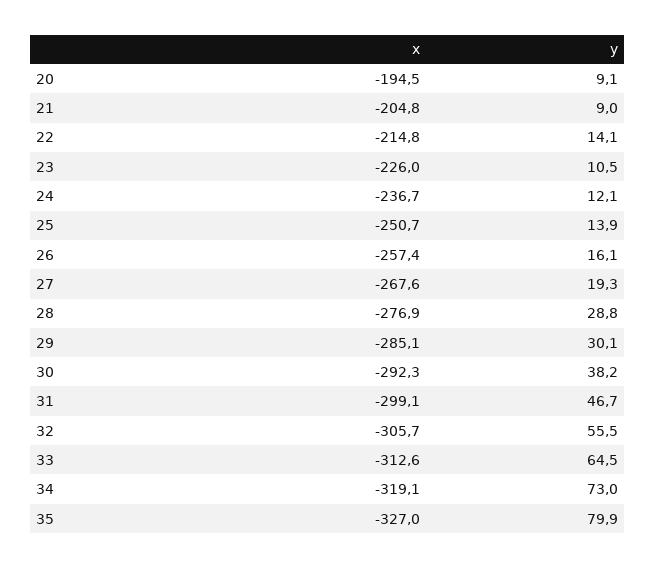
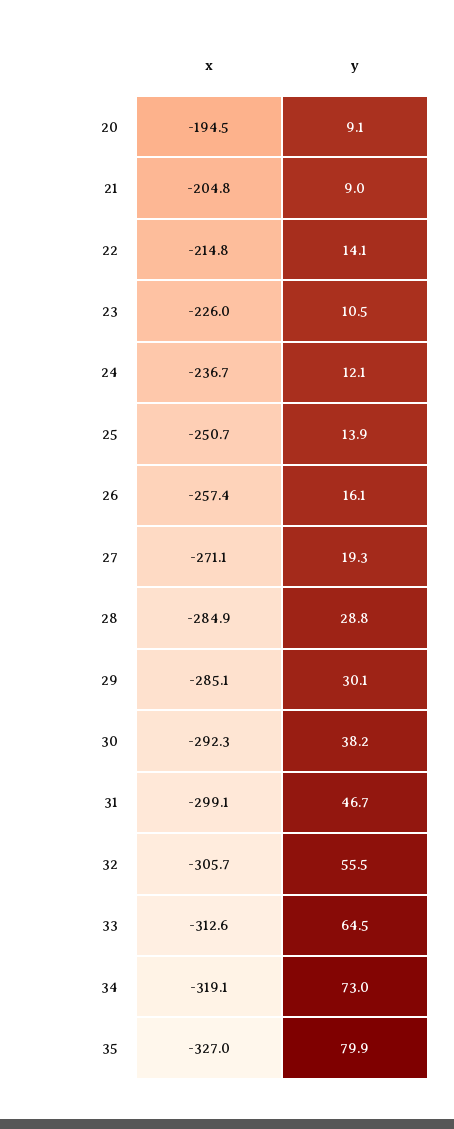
  {
    "x": {
      "20": -194.5,
      "21": -204.8,
      "22": -214.8,
      "23": -226,
      "24": -236.7,
      "25": -250.7,
      "26": -257.4,
-     "27": -267.6,
+     "27": -271.1,
-     "28": -276.9,
+     "28": -284.9,
      "29": -285.1,
      "30": -292.3,
      "31": -299.1,
      "32": -305.7,
      "33": -312.6,
      "34": -319.1,
      "35": -327
    },
    "y": {
      "20": 9.1,
      "21": 9,
      "22": 14.1,
      "23": 10.5,
      "24": 12.1,
      "25": 13.9,
      "26": 16.1,
      "27": 19.3,
      "28": 28.8,
      "29": 30.1,
      "30": 38.2,
      "31": 46.7,
      "32": 55.5,
      "33": 64.5,
      "34": 73,
      "35": 79.9
    }
  }

